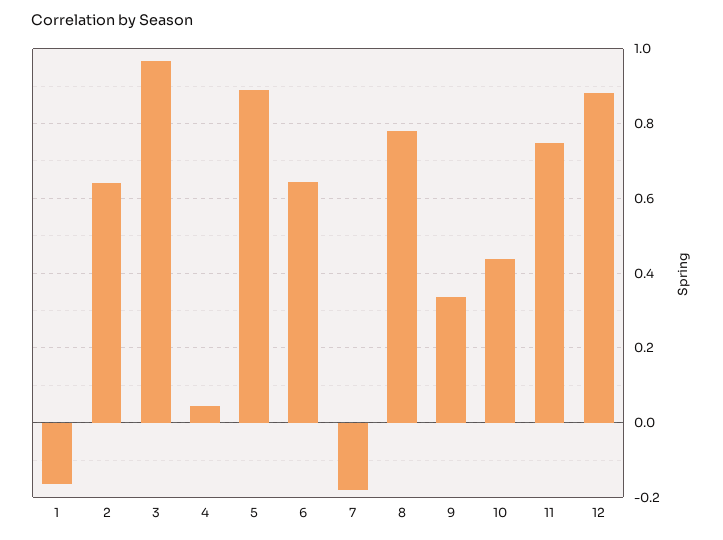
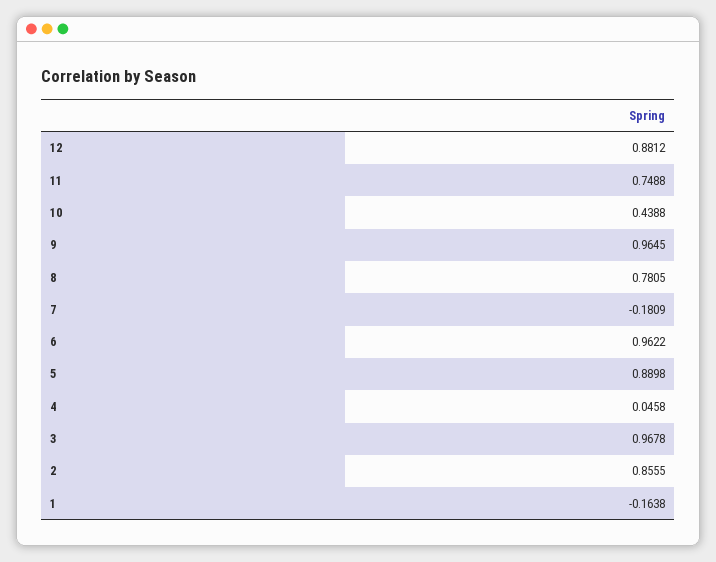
  {
    "1": -0.1638,
-   "2": 0.64,
+   "2": 0.8555,
    "3": 0.9678,
    "4": 0.0458,
    "5": 0.8898,
-   "6": 0.64,
+   "6": 0.9622,
    "7": -0.1809,
    "8": 0.7805,
-   "9": 0.34,
+   "9": 0.9645,
    "10": 0.4388,
    "11": 0.7488,
    "12": 0.8812
  }

